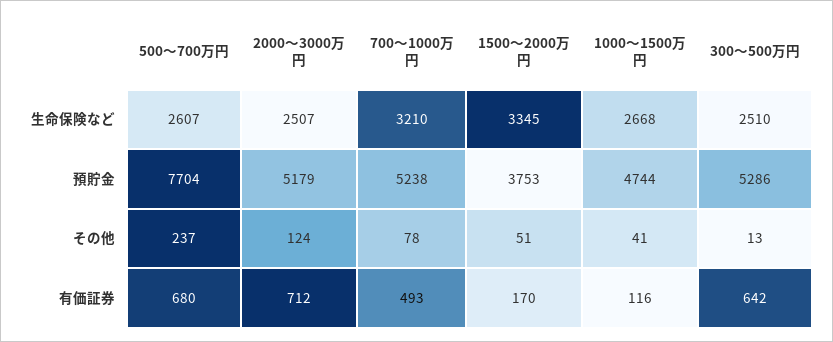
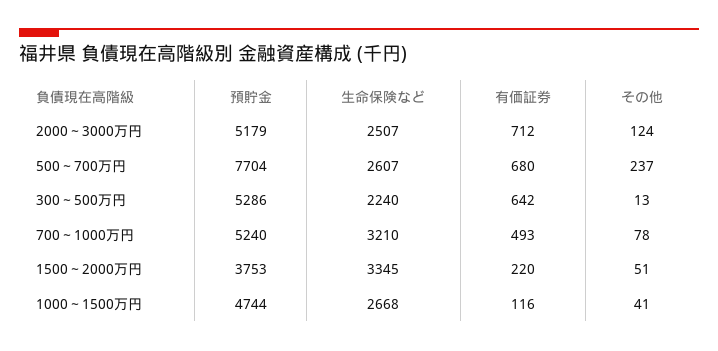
  {
    "500～700万円": {
      "生命保険など": 2607,
      "預貯金": 7704,
      "その他": 237,
      "有価証券": 680
    },
    "2000～3000万円": {
      "生命保険など": 2507,
      "預貯金": 5179,
      "その他": 124,
      "有価証券": 712
    },
    "700～1000万円": {
      "生命保険など": 3210,
-     "預貯金": 5238,
+     "預貯金": 5240,
      "その他": 78,
      "有価証券": 493
    },
    "1500～2000万円": {
      "生命保険など": 3345,
      "預貯金": 3753,
      "その他": 51,
-     "有価証券": 170
+     "有価証券": 220
    },
    "1000～1500万円": {
      "生命保険など": 2668,
      "預貯金": 4744,
      "その他": 41,
      "有価証券": 116
    },
    "300～500万円": {
-     "生命保険など": 2510,
+     "生命保険など": 2240,
      "預貯金": 5286,
      "その他": 13,
      "有価証券": 642
    }
  }

